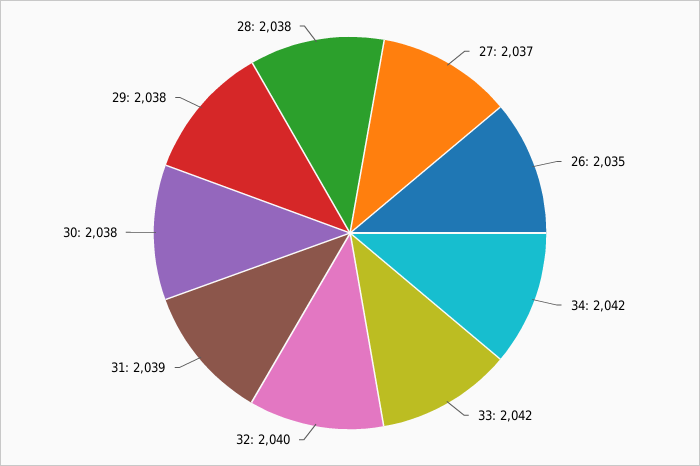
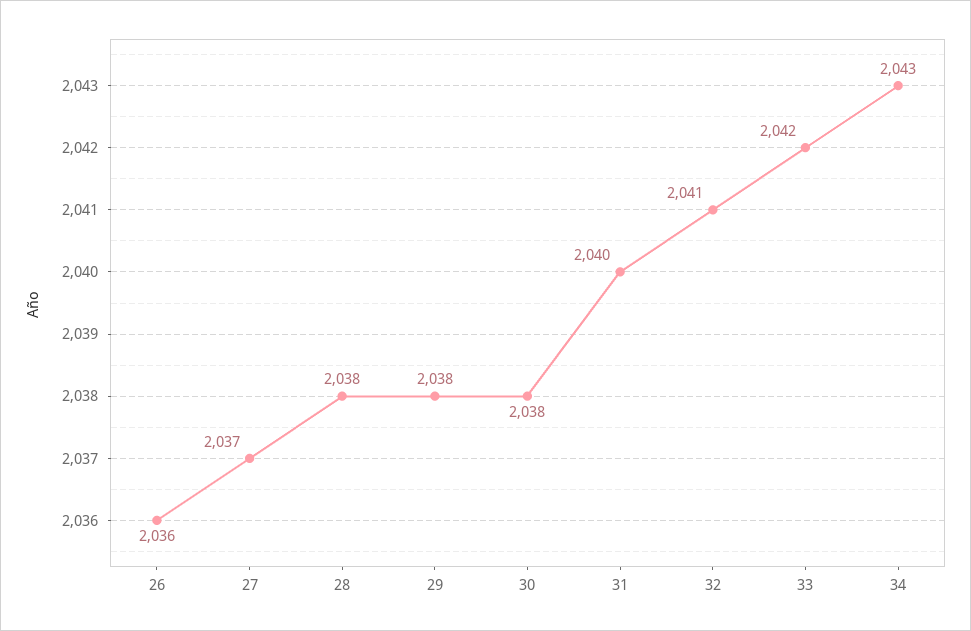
  {
    "27": 2037,
-   "26": 2035,
+   "26": 2036,
-   "34": 2042,
+   "34": 2043,
    "33": 2042,
-   "32": 2040,
+   "32": 2041,
-   "31": 2039,
+   "31": 2040,
    "30": 2038,
    "29": 2038,
    "28": 2038
  }

